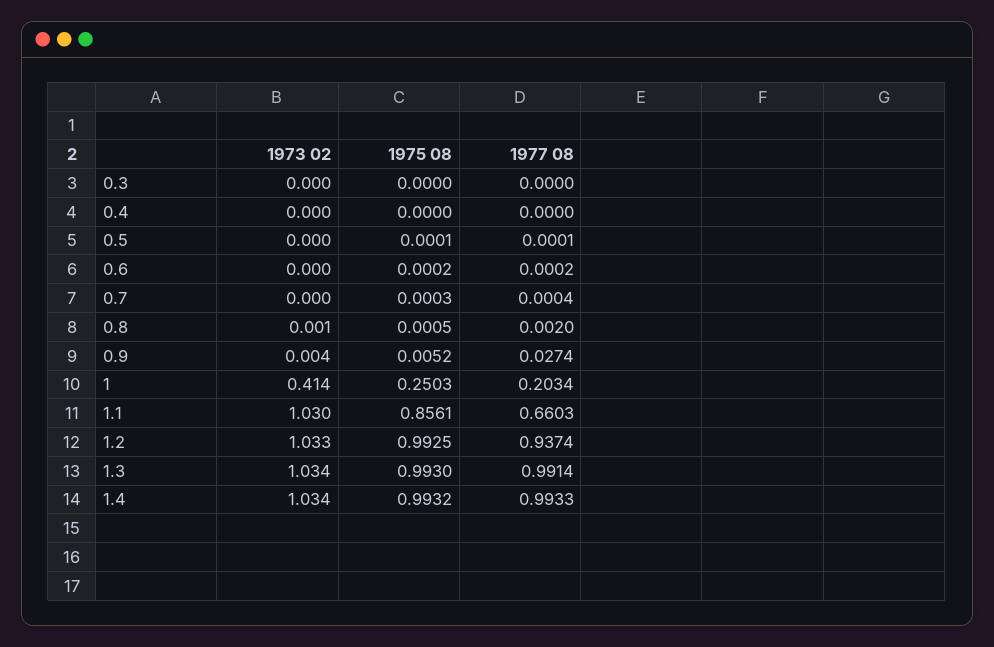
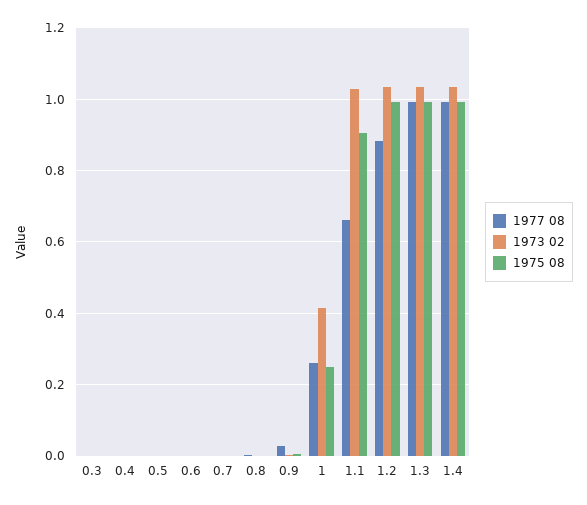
  {
    "1973 02": {
      "0.3": 0,
      "0.4": 0,
      "0.5": 0,
      "0.6": 0,
      "0.7": 0,
      "0.8": 0.001,
      "0.9": 0.004,
      "1": 0.414,
      "1.1": 1.03,
      "1.2": 1.033,
      "1.3": 1.034,
      "1.4": 1.034
    },
    "1975 08": {
      "0.3": 0,
      "0.4": 0,
      "0.5": 0.0001,
      "0.6": 0.0002,
      "0.7": 0.0003,
      "0.8": 0.0005,
      "0.9": 0.0052,
      "1": 0.2503,
-     "1.1": 0.8561,
+     "1.1": 0.9,
      "1.2": 0.9925,
      "1.3": 0.993,
      "1.4": 0.9932
    },
    "1977 08": {
      "0.3": 0,
      "0.4": 0,
      "0.5": 0.0001,
      "0.6": 0.0002,
      "0.7": 0.0004,
      "0.8": 0.002,
      "0.9": 0.0274,
-     "1": 0.2034,
+     "1": 0.26,
      "1.1": 0.6603,
-     "1.2": 0.9374,
+     "1.2": 0.88,
      "1.3": 0.9914,
      "1.4": 0.9933
    }
  }

